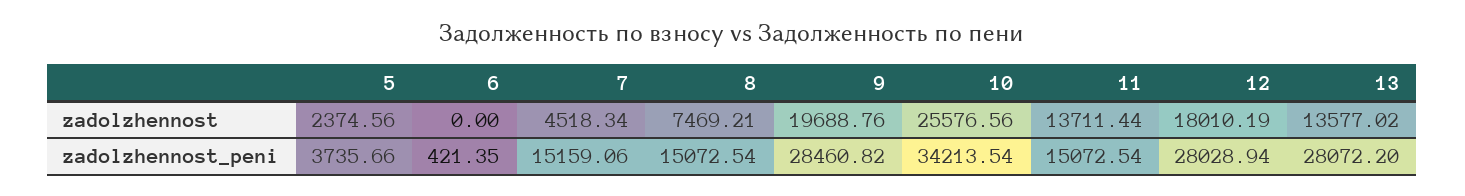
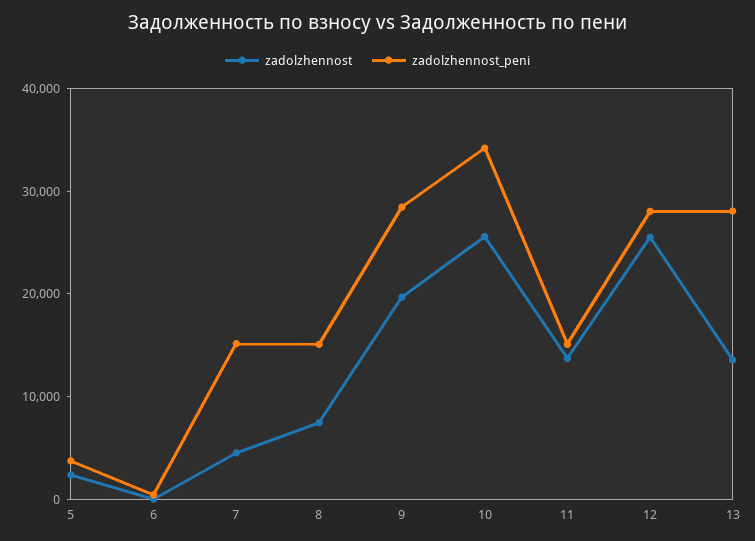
  {
    "zadolzhennost": {
      "5": 2374.56,
      "6": 0,
      "7": 4518.34,
      "8": 7469.21,
      "9": 19688.76,
      "10": 25576.56,
      "11": 13711.44,
-     "12": 18010.19,
+     "12": 26000,
      "13": 13577.02
    },
    "zadolzhennost_peni": {
      "5": 3735.66,
      "6": 421.35,
      "7": 15159.06,
      "8": 15072.54,
      "9": 28460.82,
      "10": 34213.54,
      "11": 15072.54,
      "12": 28028.94,
      "13": 28072.2
    }
  }

